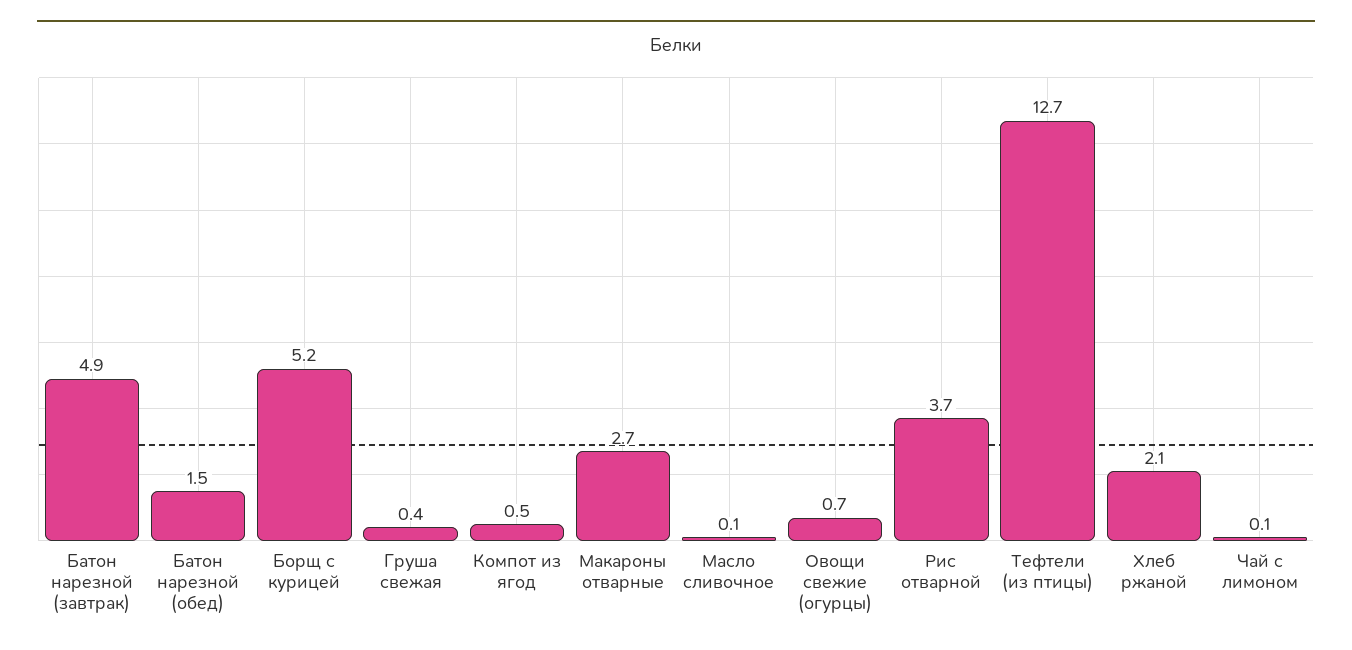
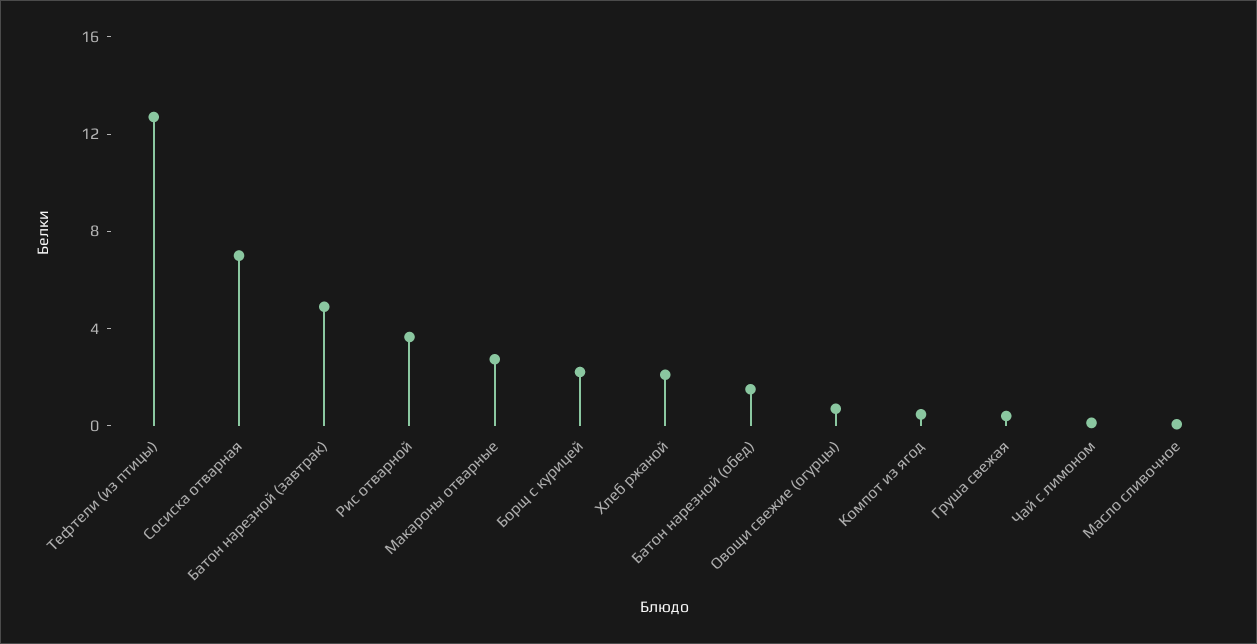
  {
    "Батон нарезной (завтрак)": 4.9,
    "Батон нарезной (обед)": 1.5,
-   "Борщ с курицей": 5.2,
+   "Борщ с курицей": 2,
    "Груша свежая": 0.4,
    "Компот из ягод": 0.5,
    "Макароны отварные": 2.7,
    "Масло сливочное": 0.1,
    "Овощи свежие (огурцы)": 0.7,
    "Рис отварной": 3.7,
    "Тефтели (из птицы)": 12.7,
    "Хлеб ржаной": 2.1,
-   "Чай с лимоном": 0.1
+   "Чай с лимоном": 0.1,
+   "Сосиска отварная": 7
  }

